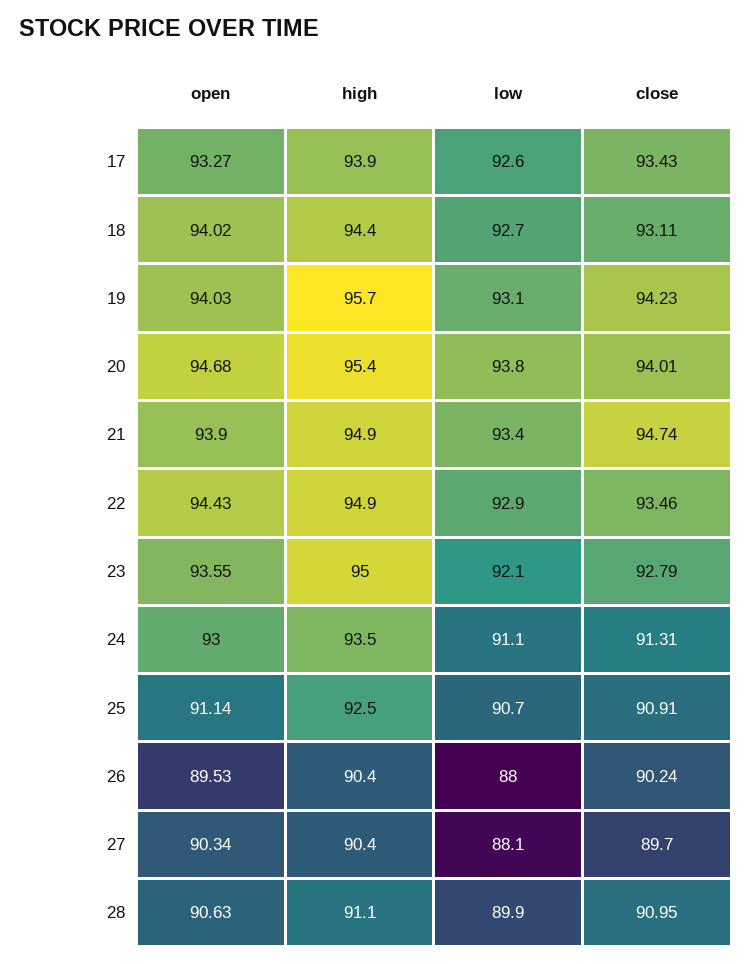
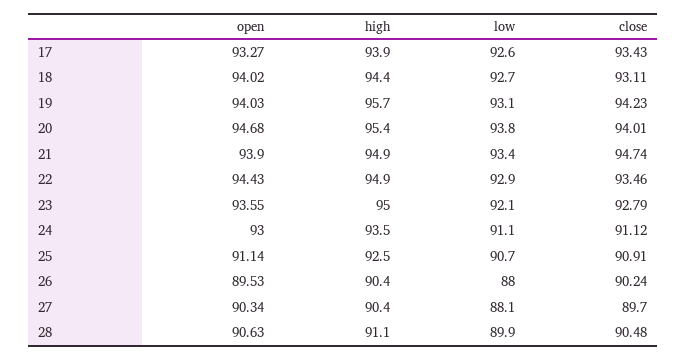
  {
    "open": {
      "17": 93.27,
      "18": 94.02,
      "19": 94.03,
      "20": 94.68,
      "21": 93.9,
      "22": 94.43,
      "23": 93.55,
      "24": 93,
      "25": 91.14,
      "26": 89.53,
      "27": 90.34,
      "28": 90.63
    },
    "high": {
      "17": 93.9,
      "18": 94.4,
      "19": 95.7,
      "20": 95.4,
      "21": 94.9,
      "22": 94.9,
      "23": 95,
      "24": 93.5,
      "25": 92.5,
      "26": 90.4,
      "27": 90.4,
      "28": 91.1
    },
    "low": {
      "17": 92.6,
      "18": 92.7,
      "19": 93.1,
      "20": 93.8,
      "21": 93.4,
      "22": 92.9,
      "23": 92.1,
      "24": 91.1,
      "25": 90.7,
      "26": 88,
      "27": 88.1,
      "28": 89.9
    },
    "close": {
      "17": 93.43,
      "18": 93.11,
      "19": 94.23,
      "20": 94.01,
      "21": 94.74,
      "22": 93.46,
      "23": 92.79,
-     "24": 91.31,
+     "24": 91.12,
      "25": 90.91,
      "26": 90.24,
      "27": 89.7,
-     "28": 90.95
+     "28": 90.48
    }
  }

